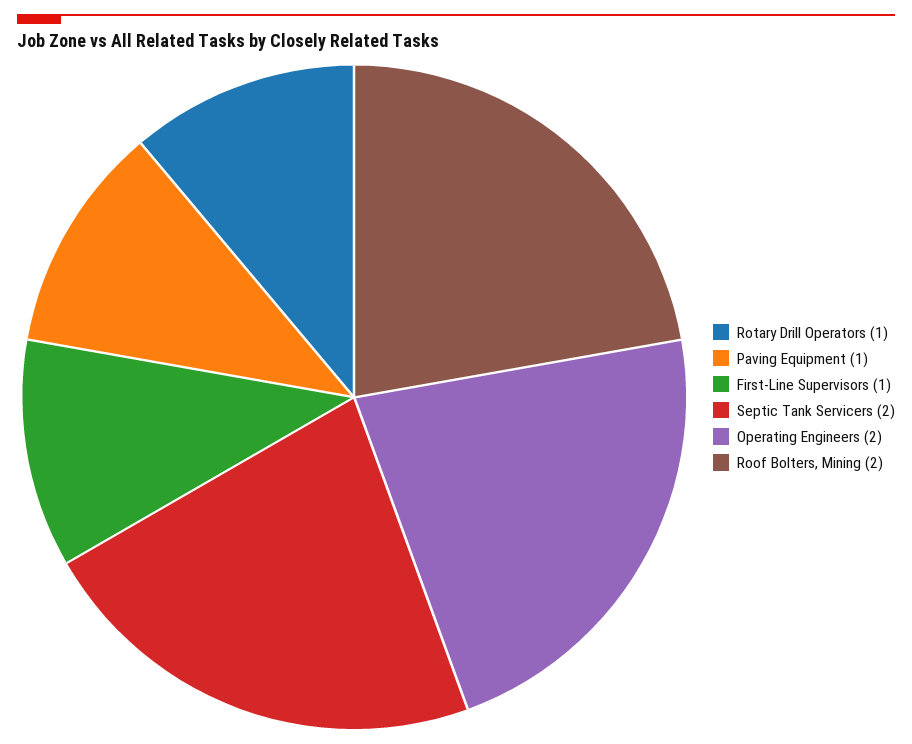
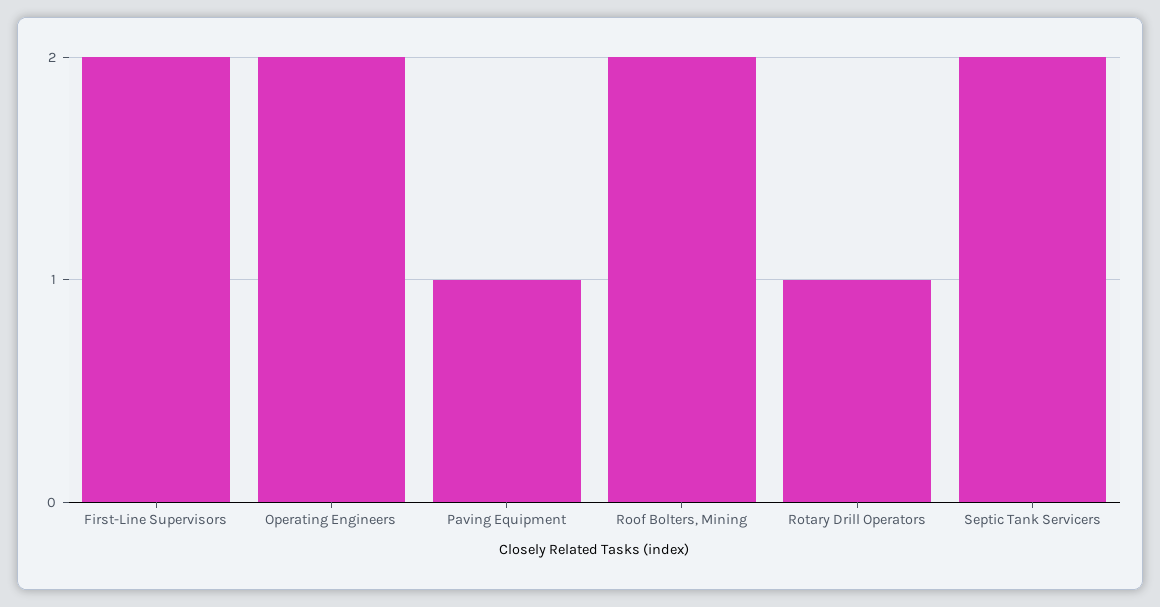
  {
    "Rotary Drill Operators": 1,
    "Paving Equipment": 1,
-   "First-Line Supervisors": 1,
+   "First-Line Supervisors": 2,
    "Septic Tank Servicers": 2,
    "Operating Engineers": 2,
    "Roof Bolters, Mining": 2
  }

